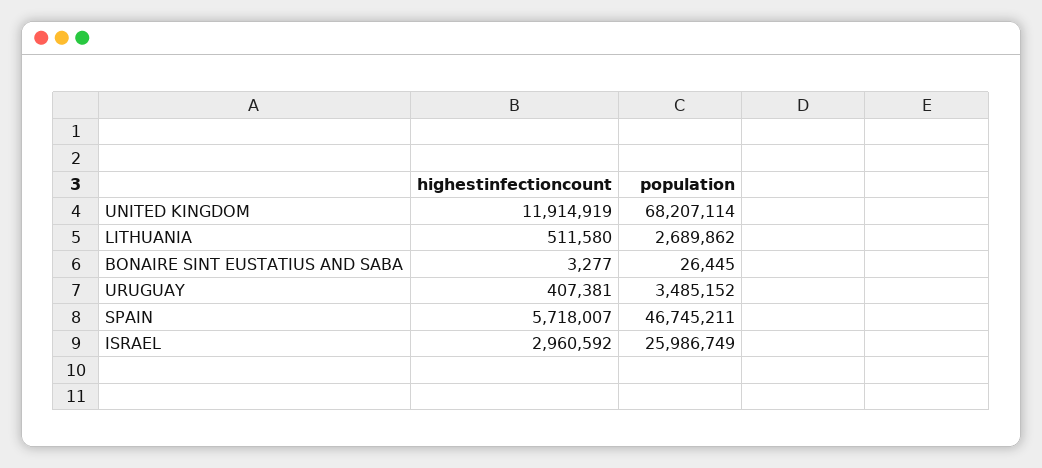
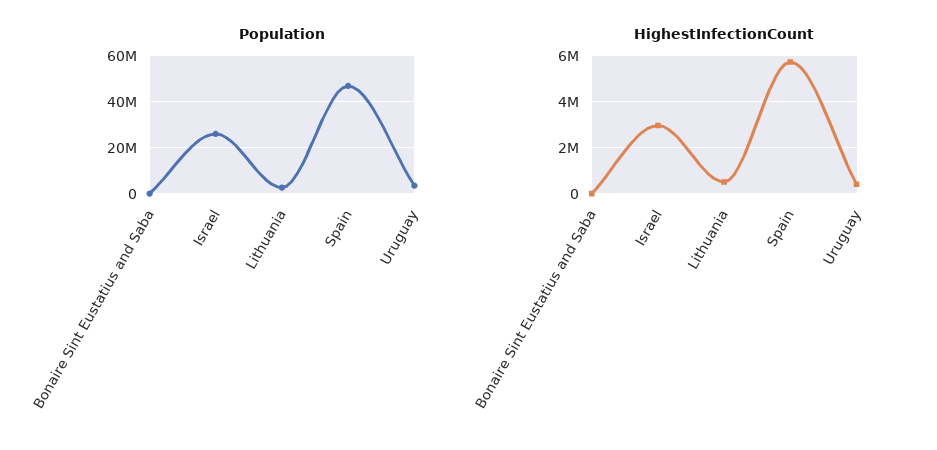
  {
    "highestinfectioncount": {
-     "UNITED KINGDOM": 11914919,
      "LITHUANIA": 511580,
      "BONAIRE SINT EUSTATIUS AND SABA": 3277,
      "URUGUAY": 407381,
      "SPAIN": 5718007,
      "ISRAEL": 2960592
    },
    "population": {
-     "UNITED KINGDOM": 68207114,
      "LITHUANIA": 2689862,
      "BONAIRE SINT EUSTATIUS AND SABA": 26445,
      "URUGUAY": 3485152,
      "SPAIN": 46745211,
      "ISRAEL": 25986749
    }
  }

